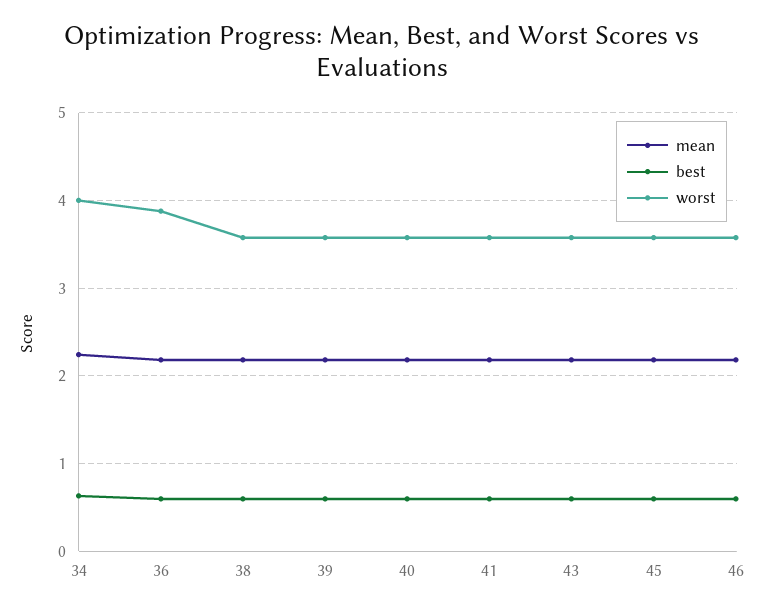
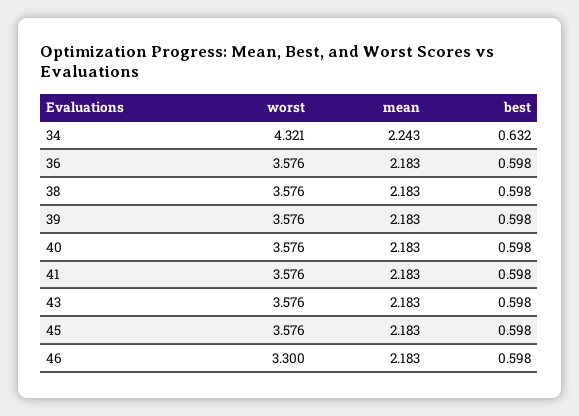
  {
    "mean": {
      "34": 2.243,
      "36": 2.183,
      "38": 2.183,
      "39": 2.183,
      "40": 2.183,
      "41": 2.183,
      "43": 2.183,
      "45": 2.183,
      "46": 2.183
    },
    "best": {
      "34": 0.632,
      "36": 0.598,
      "38": 0.598,
      "39": 0.598,
      "40": 0.598,
      "41": 0.598,
      "43": 0.598,
      "45": 0.598,
      "46": 0.598
    },
    "worst": {
-     "34": 4,
+     "34": 4.321,
-     "36": 3.9,
+     "36": 3.576,
      "38": 3.576,
      "39": 3.576,
      "40": 3.576,
      "41": 3.576,
      "43": 3.576,
      "45": 3.576,
-     "46": 3.6
+     "46": 3.3
    }
  }

